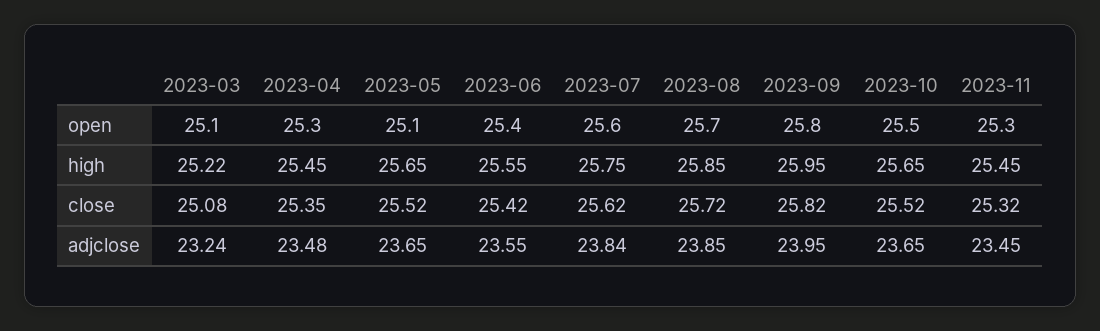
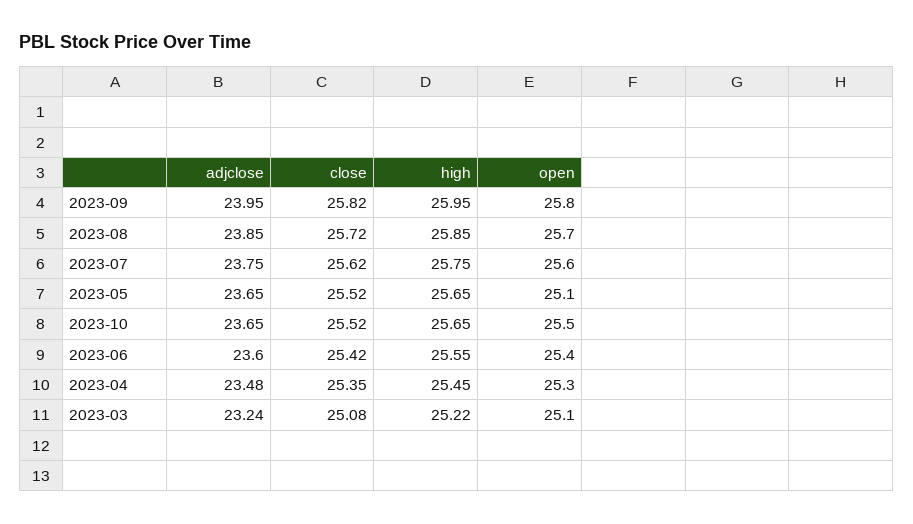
  {
    "2023-03": {
      "open": 25.1,
      "high": 25.22,
      "close": 25.08,
      "adjclose": 23.24
    },
    "2023-04": {
      "open": 25.3,
      "high": 25.45,
      "close": 25.35,
      "adjclose": 23.48
    },
    "2023-05": {
      "open": 25.1,
      "high": 25.65,
      "close": 25.52,
      "adjclose": 23.65
    },
    "2023-06": {
      "open": 25.4,
      "high": 25.55,
      "close": 25.42,
-     "adjclose": 23.55
+     "adjclose": 23.6
    },
    "2023-07": {
      "open": 25.6,
      "high": 25.75,
      "close": 25.62,
-     "adjclose": 23.84
+     "adjclose": 23.75
    },
    "2023-08": {
      "open": 25.7,
      "high": 25.85,
      "close": 25.72,
      "adjclose": 23.85
    },
    "2023-09": {
      "open": 25.8,
      "high": 25.95,
      "close": 25.82,
      "adjclose": 23.95
    },
    "2023-10": {
      "open": 25.5,
      "high": 25.65,
      "close": 25.52,
      "adjclose": 23.65
-   },
+   }
-   "2023-11": {
-     "open": 25.3,
-     "high": 25.45,
-     "close": 25.32,
-     "adjclose": 23.45
-   }
  }

